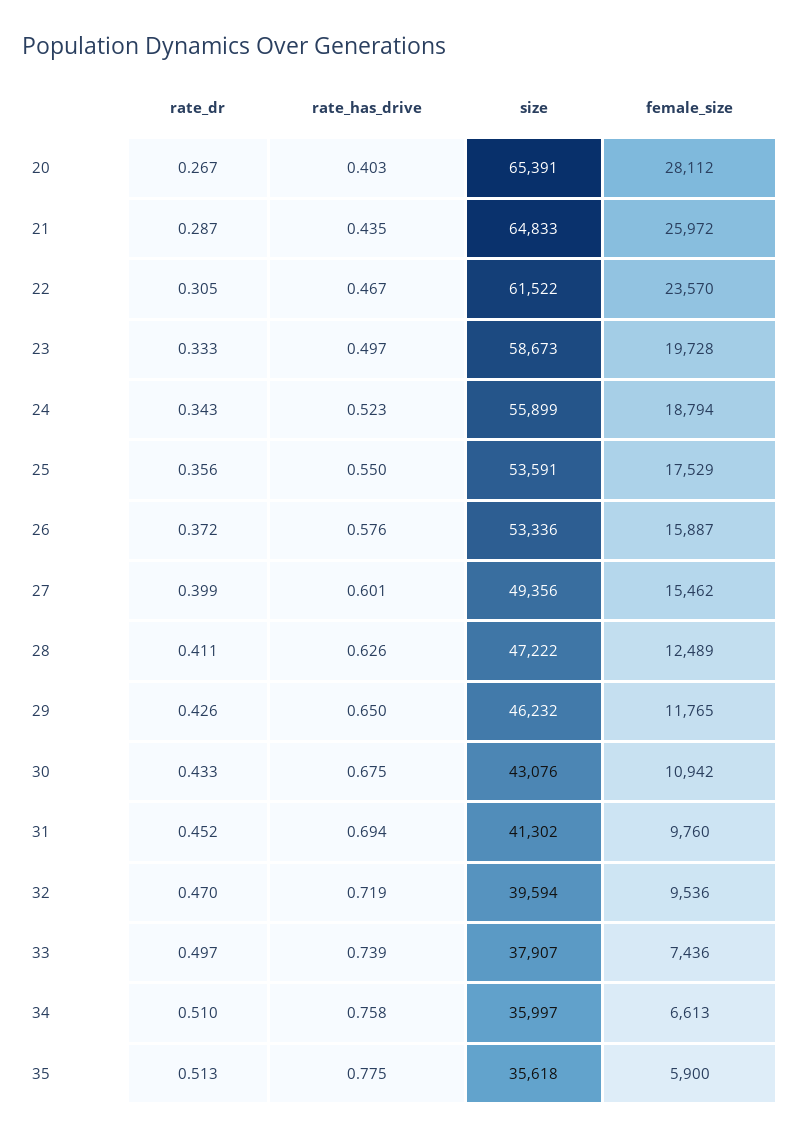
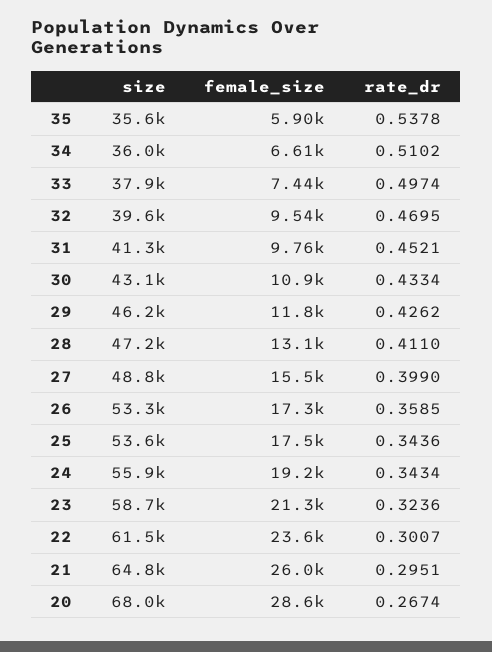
  {
    "rate_dr": {
      "20": 0.2674,
-     "21": 0.287,
+     "21": 0.2951,
-     "22": 0.305,
+     "22": 0.3007,
-     "23": 0.333,
+     "23": 0.3236,
      "24": 0.3434,
-     "25": 0.356,
+     "25": 0.3436,
-     "26": 0.372,
+     "26": 0.3585,
      "27": 0.399,
      "28": 0.411,
      "29": 0.4262,
      "30": 0.4334,
      "31": 0.4521,
      "32": 0.4695,
      "33": 0.4974,
      "34": 0.5102,
-     "35": 0.513
+     "35": 0.5378
    },
-   "rate_has_drive": {
-     "20": 0.403,
-     "21": 0.435,
-     "22": 0.467,
-     "23": 0.497,
-     "24": 0.523,
-     "25": 0.55,
-     "26": 0.576,
-     "27": 0.601,
-     "28": 0.626,
-     "29": 0.65,
-     "30": 0.675,
-     "31": 0.694,
-     "32": 0.719,
-     "33": 0.739,
-     "34": 0.758,
-     "35": 0.775
-   },
    "size": {
-     "20": 65391,
+     "20": 68000,
      "21": 64833,
      "22": 61522,
      "23": 58673,
      "24": 55899,
      "25": 53591,
      "26": 53336,
-     "27": 49356,
+     "27": 48800,
      "28": 47222,
      "29": 46232,
      "30": 43076,
      "31": 41302,
      "32": 39594,
      "33": 37907,
      "34": 35997,
      "35": 35618
    },
    "female_size": {
-     "20": 28112,
+     "20": 28600,
      "21": 25972,
      "22": 23570,
-     "23": 19728,
+     "23": 21300,
-     "24": 18794,
+     "24": 19200,
      "25": 17529,
-     "26": 15887,
+     "26": 17300,
      "27": 15462,
-     "28": 12489,
+     "28": 13100,
      "29": 11765,
      "30": 10942,
      "31": 9760,
      "32": 9536,
      "33": 7436,
      "34": 6613,
      "35": 5900
    }
  }

